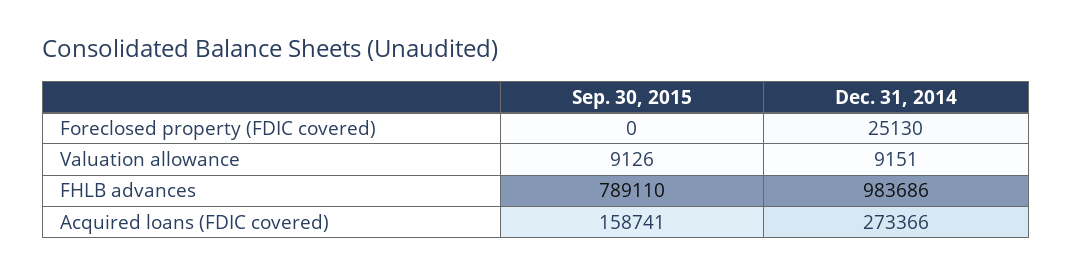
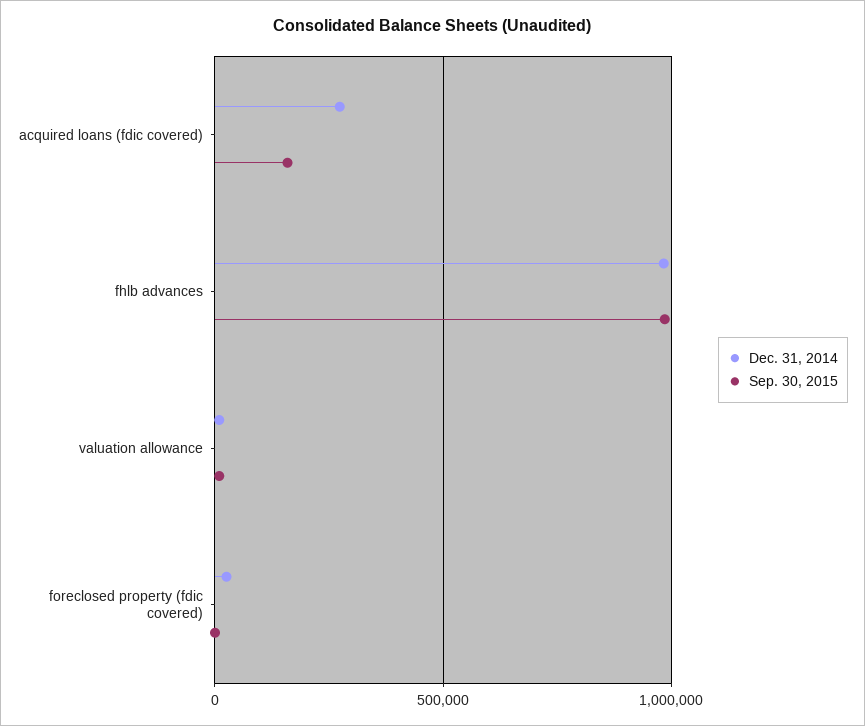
  {
    "Sep. 30, 2015": {
      "Foreclosed property (FDIC covered)": 0,
      "Valuation allowance": 9126,
-     "FHLB advances": 789110,
+     "FHLB advances": 1000000,
      "Acquired loans (FDIC covered)": 158741
    },
    "Dec. 31, 2014": {
      "Foreclosed property (FDIC covered)": 25130,
      "Valuation allowance": 9151,
      "FHLB advances": 983686,
      "Acquired loans (FDIC covered)": 273366
    }
  }

